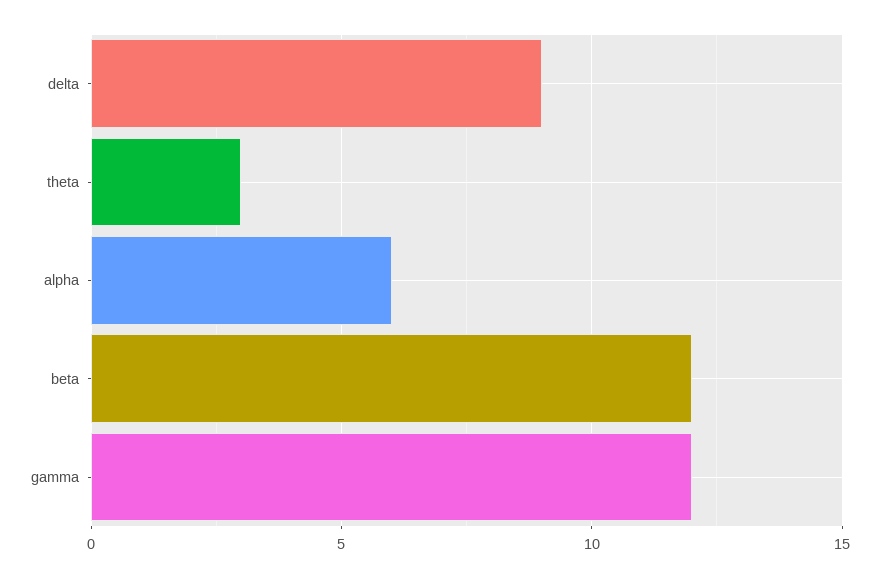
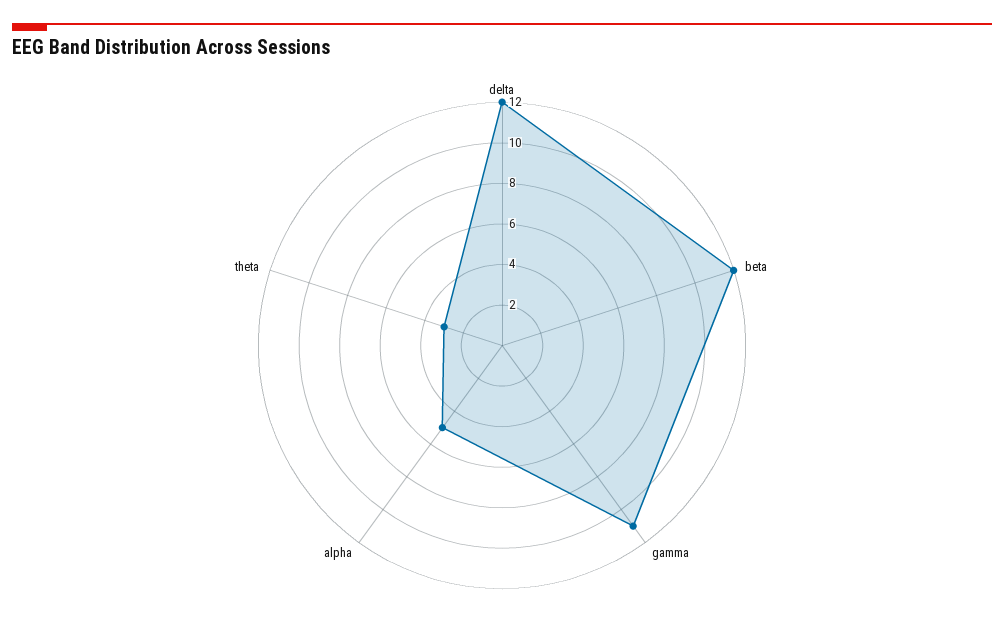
  {
-   "delta": 9,
+   "delta": 12,
    "theta": 3,
-   "alpha": 6,
+   "alpha": 5,
    "beta": 12,
-   "gamma": 12
+   "gamma": 11
  }

